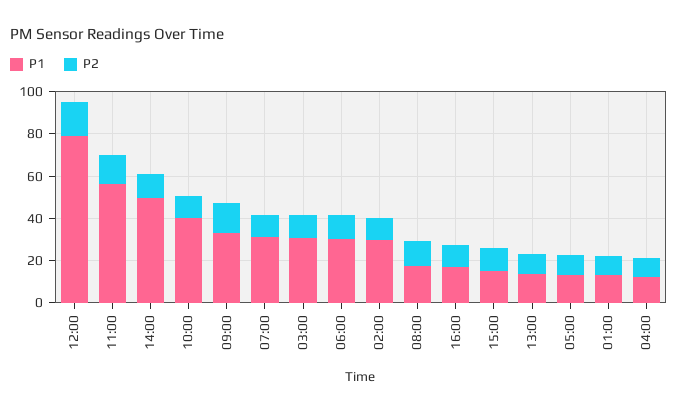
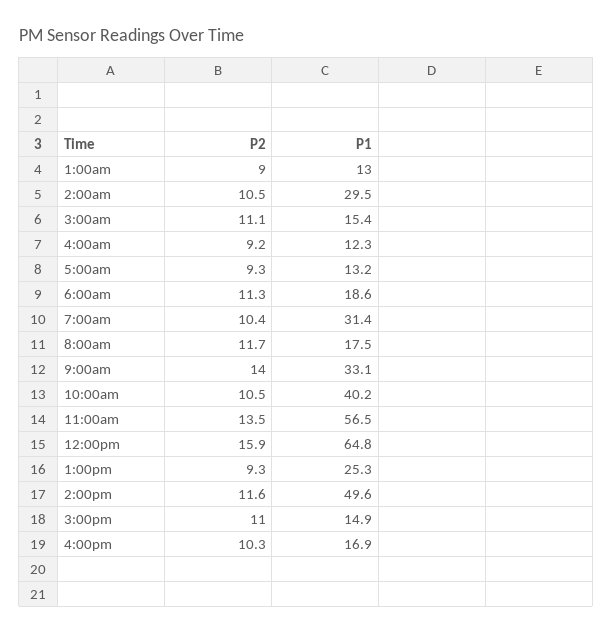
  {
    "P1": {
-     "12:00": 80,
+     "12:00": 64.8,
      "11:00": 56.5,
      "14:00": 49.6,
      "10:00": 40.2,
      "09:00": 33.1,
      "07:00": 31.4,
-     "03:00": 30,
+     "03:00": 15.4,
-     "06:00": 30,
+     "06:00": 18.6,
      "02:00": 29.5,
      "08:00": 17.5,
      "16:00": 16.9,
      "15:00": 14.9,
-     "13:00": 15,
+     "13:00": 25.3,
      "05:00": 13.2,
      "01:00": 13,
      "04:00": 12.3
    },
    "P2": {
      "12:00": 15.9,
      "11:00": 13.5,
      "14:00": 11.6,
      "10:00": 10.5,
      "09:00": 14,
      "07:00": 10.4,
      "03:00": 11.1,
      "06:00": 11.3,
      "02:00": 10.5,
      "08:00": 11.7,
      "16:00": 10.3,
      "15:00": 11,
      "13:00": 9.3,
      "05:00": 9.3,
      "01:00": 9,
      "04:00": 9.2
    }
  }

